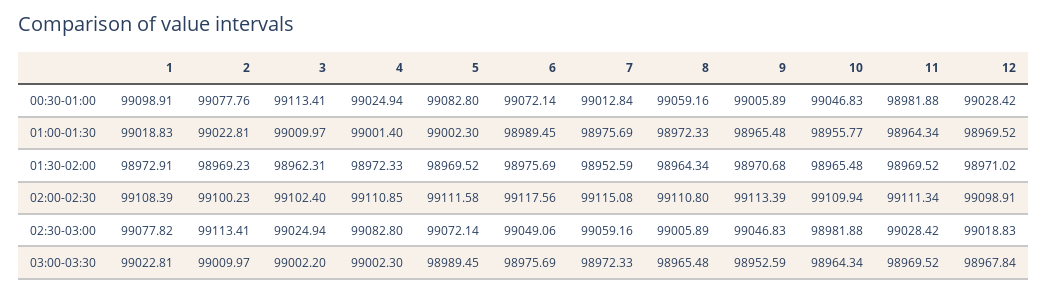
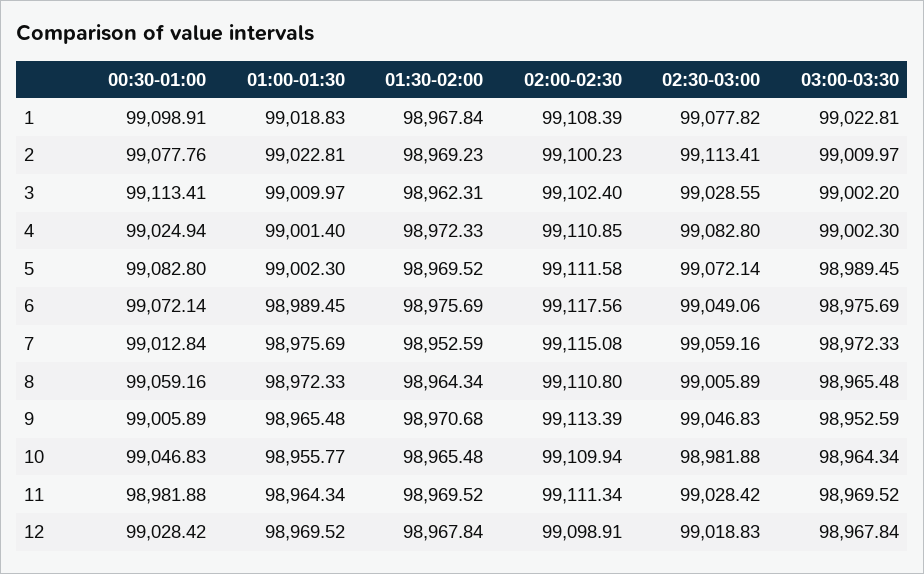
  {
    "1": {
      "00:30-01:00": 99098.91,
      "01:00-01:30": 99018.83,
-     "01:30-02:00": 98972.91,
+     "01:30-02:00": 98967.84,
      "02:00-02:30": 99108.39,
      "02:30-03:00": 99077.82,
      "03:00-03:30": 99022.81
    },
    "2": {
      "00:30-01:00": 99077.76,
      "01:00-01:30": 99022.81,
      "01:30-02:00": 98969.23,
      "02:00-02:30": 99100.23,
      "02:30-03:00": 99113.41,
      "03:00-03:30": 99009.97
    },
    "3": {
      "00:30-01:00": 99113.41,
      "01:00-01:30": 99009.97,
      "01:30-02:00": 98962.31,
      "02:00-02:30": 99102.4,
-     "02:30-03:00": 99024.94,
+     "02:30-03:00": 99028.55,
      "03:00-03:30": 99002.2
    },
    "4": {
      "00:30-01:00": 99024.94,
      "01:00-01:30": 99001.4,
      "01:30-02:00": 98972.33,
      "02:00-02:30": 99110.85,
      "02:30-03:00": 99082.8,
      "03:00-03:30": 99002.3
    },
    "5": {
      "00:30-01:00": 99082.8,
      "01:00-01:30": 99002.3,
      "01:30-02:00": 98969.52,
      "02:00-02:30": 99111.58,
      "02:30-03:00": 99072.14,
      "03:00-03:30": 98989.45
    },
    "6": {
      "00:30-01:00": 99072.14,
      "01:00-01:30": 98989.45,
      "01:30-02:00": 98975.69,
      "02:00-02:30": 99117.56,
      "02:30-03:00": 99049.06,
      "03:00-03:30": 98975.69
    },
    "7": {
      "00:30-01:00": 99012.84,
      "01:00-01:30": 98975.69,
      "01:30-02:00": 98952.59,
      "02:00-02:30": 99115.08,
      "02:30-03:00": 99059.16,
      "03:00-03:30": 98972.33
    },
    "8": {
      "00:30-01:00": 99059.16,
      "01:00-01:30": 98972.33,
      "01:30-02:00": 98964.34,
      "02:00-02:30": 99110.8,
      "02:30-03:00": 99005.89,
      "03:00-03:30": 98965.48
    },
    "9": {
      "00:30-01:00": 99005.89,
      "01:00-01:30": 98965.48,
      "01:30-02:00": 98970.68,
      "02:00-02:30": 99113.39,
      "02:30-03:00": 99046.83,
      "03:00-03:30": 98952.59
    },
    "10": {
      "00:30-01:00": 99046.83,
      "01:00-01:30": 98955.77,
      "01:30-02:00": 98965.48,
      "02:00-02:30": 99109.94,
      "02:30-03:00": 98981.88,
      "03:00-03:30": 98964.34
    },
    "11": {
      "00:30-01:00": 98981.88,
      "01:00-01:30": 98964.34,
      "01:30-02:00": 98969.52,
      "02:00-02:30": 99111.34,
      "02:30-03:00": 99028.42,
      "03:00-03:30": 98969.52
    },
    "12": {
      "00:30-01:00": 99028.42,
      "01:00-01:30": 98969.52,
-     "01:30-02:00": 98971.02,
+     "01:30-02:00": 98967.84,
      "02:00-02:30": 99098.91,
      "02:30-03:00": 99018.83,
      "03:00-03:30": 98967.84
    }
  }

